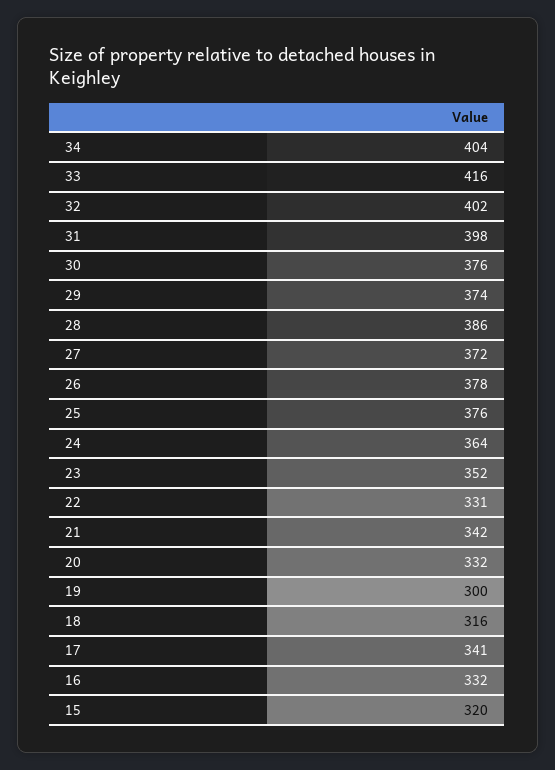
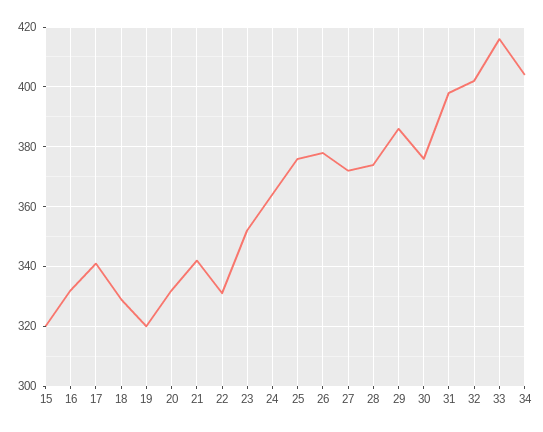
  {
    "34": 404,
    "33": 416,
    "32": 402,
    "31": 398,
    "30": 376,
-   "29": 374,
+   "29": 385,
-   "28": 386,
+   "28": 375,
    "27": 372,
    "26": 378,
    "25": 376,
    "24": 364,
    "23": 352,
    "22": 331,
    "21": 342,
    "20": 332,
-   "19": 300,
+   "19": 320,
-   "18": 316,
+   "18": 330,
    "17": 341,
    "16": 332,
    "15": 320
  }

